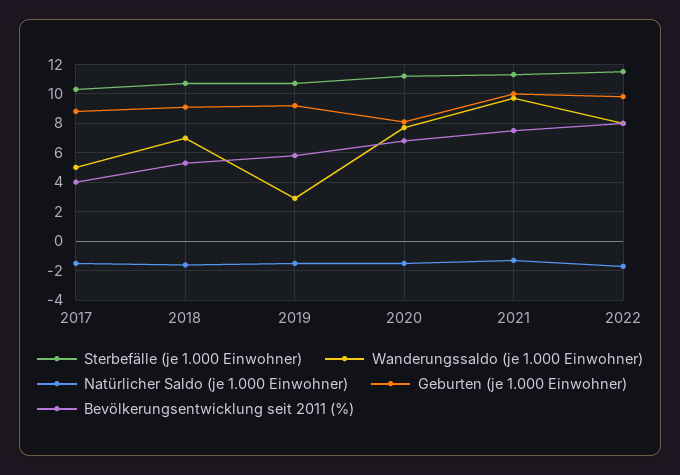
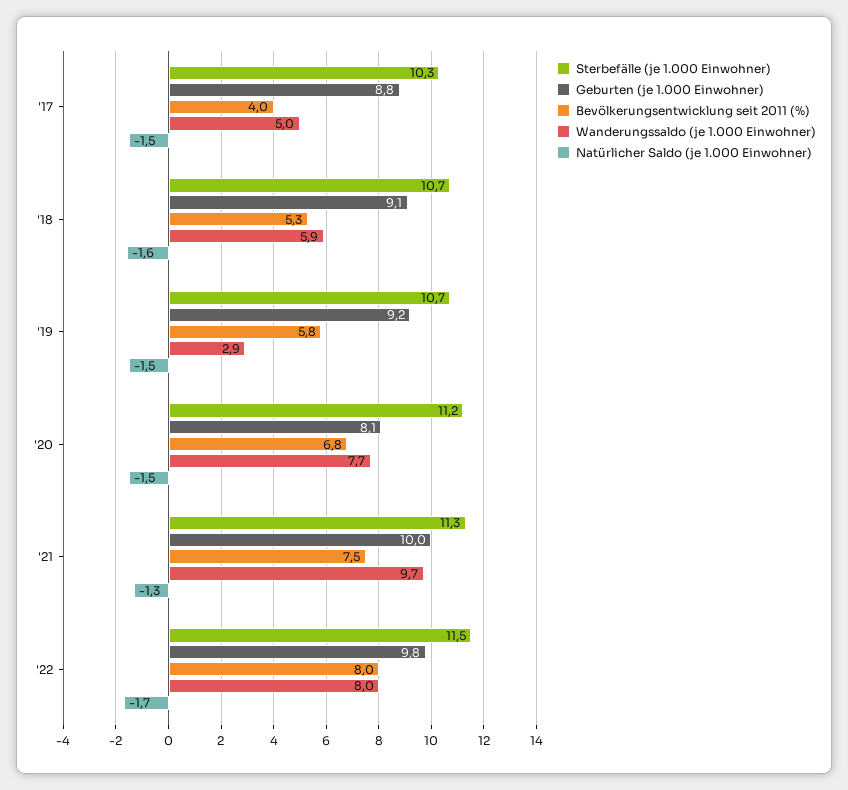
  {
    "Sterbefälle (je 1.000 Einwohner)": {
      "2017": 10.3,
      "2018": 10.7,
      "2019": 10.7,
      "2020": 11.2,
      "2021": 11.3,
      "2022": 11.5
    },
    "Wanderungssaldo (je 1.000 Einwohner)": {
      "2017": 5,
-     "2018": 7,
+     "2018": 5.9,
      "2019": 2.9,
      "2020": 7.7,
      "2021": 9.7,
      "2022": 8
    },
    "Natürlicher Saldo (je 1.000 Einwohner)": {
      "2017": -1.5,
      "2018": -1.6,
      "2019": -1.5,
      "2020": -1.5,
      "2021": -1.3,
      "2022": -1.7
    },
    "Geburten (je 1.000 Einwohner)": {
      "2017": 8.8,
      "2018": 9.1,
      "2019": 9.2,
      "2020": 8.1,
      "2021": 10,
      "2022": 9.8
    },
    "Bevölkerungsentwicklung seit 2011 (%)": {
      "2017": 4,
      "2018": 5.3,
      "2019": 5.8,
      "2020": 6.8,
      "2021": 7.5,
      "2022": 8
    }
  }

